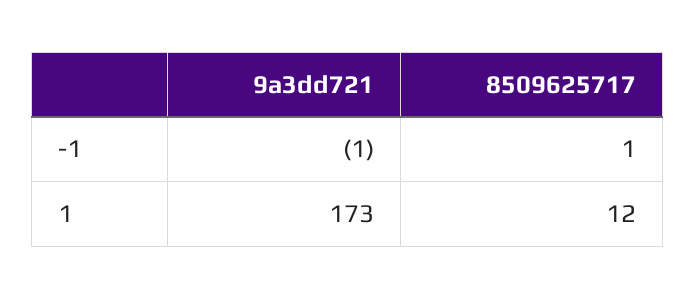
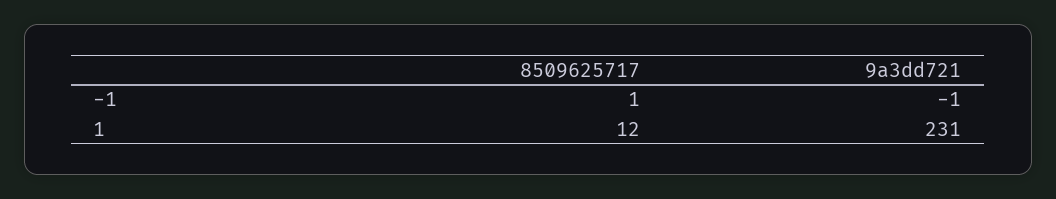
  {
    "9a3dd721": {
      "-1": -1,
-     "1": 173
+     "1": 231
    },
    "8509625717": {
      "-1": 1,
      "1": 12
    }
  }

